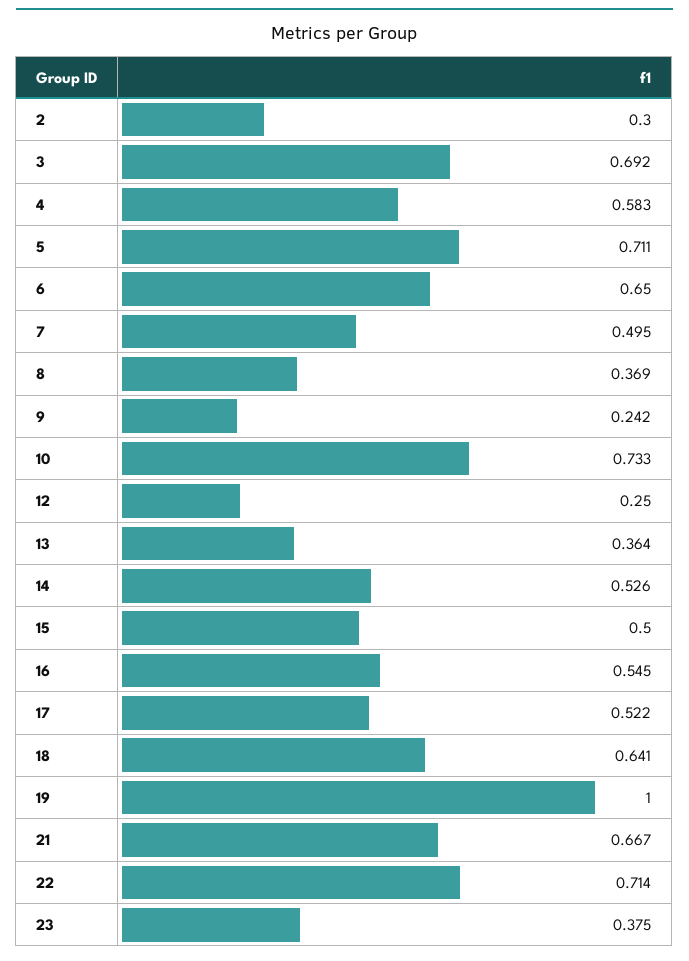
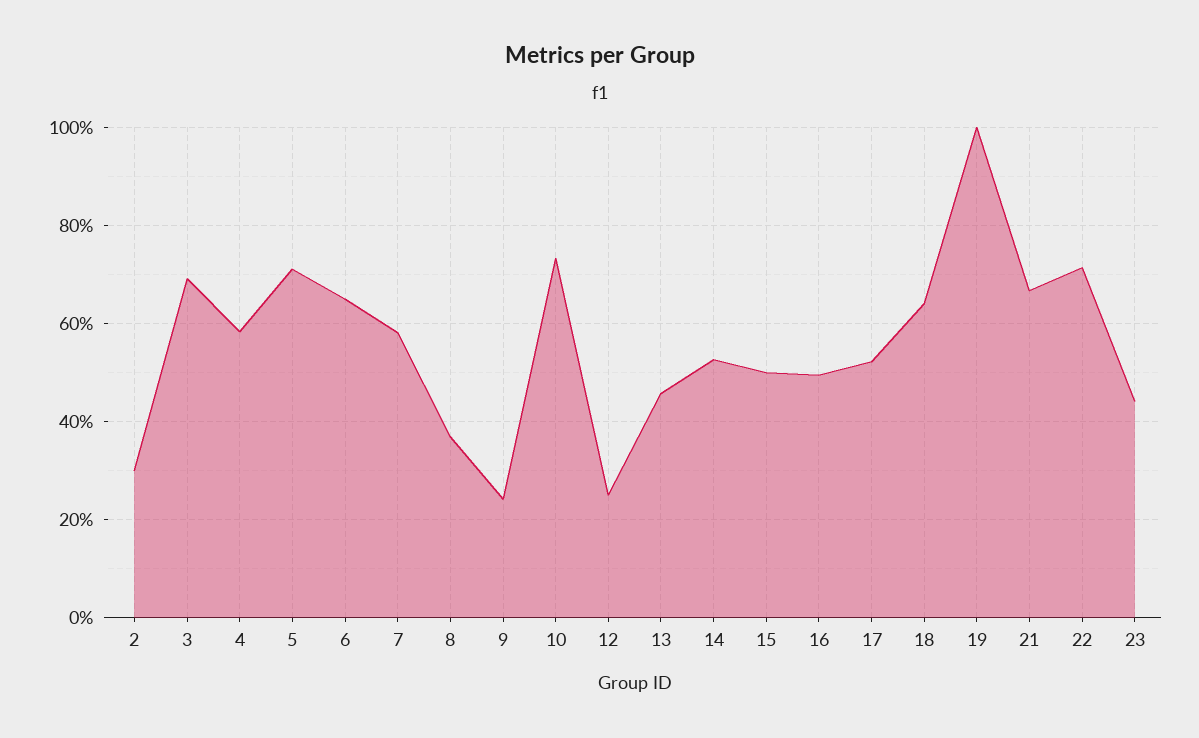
  {
    "2": 0.3,
    "3": 0.692,
    "4": 0.583,
    "5": 0.711,
    "6": 0.65,
-   "7": 0.495,
+   "7": 0.58,
    "8": 0.369,
    "9": 0.242,
    "10": 0.733,
    "12": 0.25,
-   "13": 0.364,
+   "13": 0.46,
    "14": 0.526,
    "15": 0.5,
-   "16": 0.545,
+   "16": 0.5,
    "17": 0.522,
    "18": 0.641,
    "19": 1,
    "21": 0.667,
    "22": 0.714,
-   "23": 0.375
+   "23": 0.44
  }

